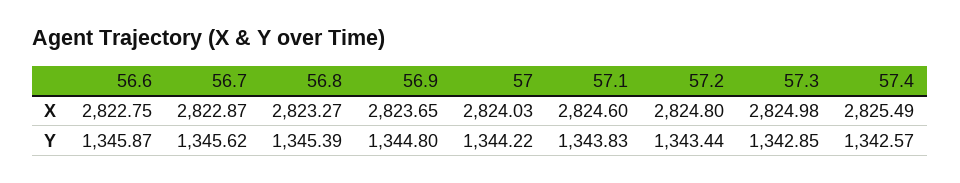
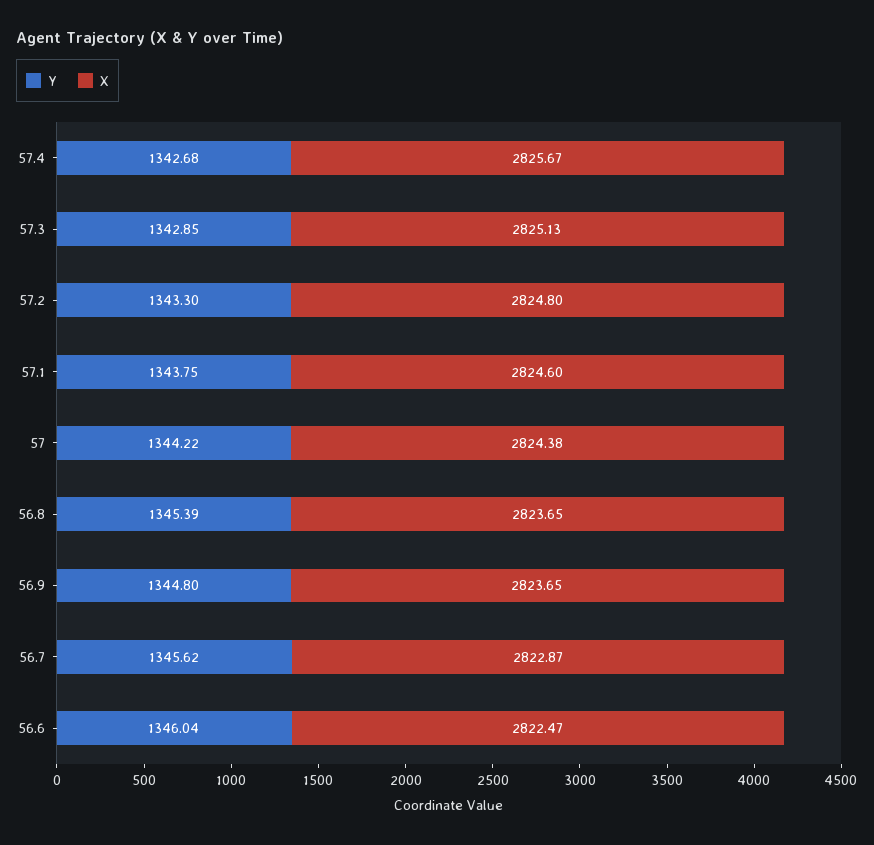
  {
    "X": {
-     "56.6": 2822.75,
+     "56.6": 2822.47,
      "56.7": 2822.87,
-     "56.8": 2823.27,
+     "56.8": 2823.65,
      "56.9": 2823.65,
-     "57": 2824.03,
+     "57": 2824.38,
      "57.1": 2824.6,
      "57.2": 2824.8,
-     "57.3": 2824.98,
+     "57.3": 2825.13,
-     "57.4": 2825.49
+     "57.4": 2825.67
    },
    "Y": {
-     "56.6": 1345.87,
+     "56.6": 1346.04,
      "56.7": 1345.62,
      "56.8": 1345.39,
      "56.9": 1344.8,
      "57": 1344.22,
-     "57.1": 1343.83,
+     "57.1": 1343.75,
-     "57.2": 1343.44,
+     "57.2": 1343.3,
      "57.3": 1342.85,
-     "57.4": 1342.57
+     "57.4": 1342.68
    }
  }

